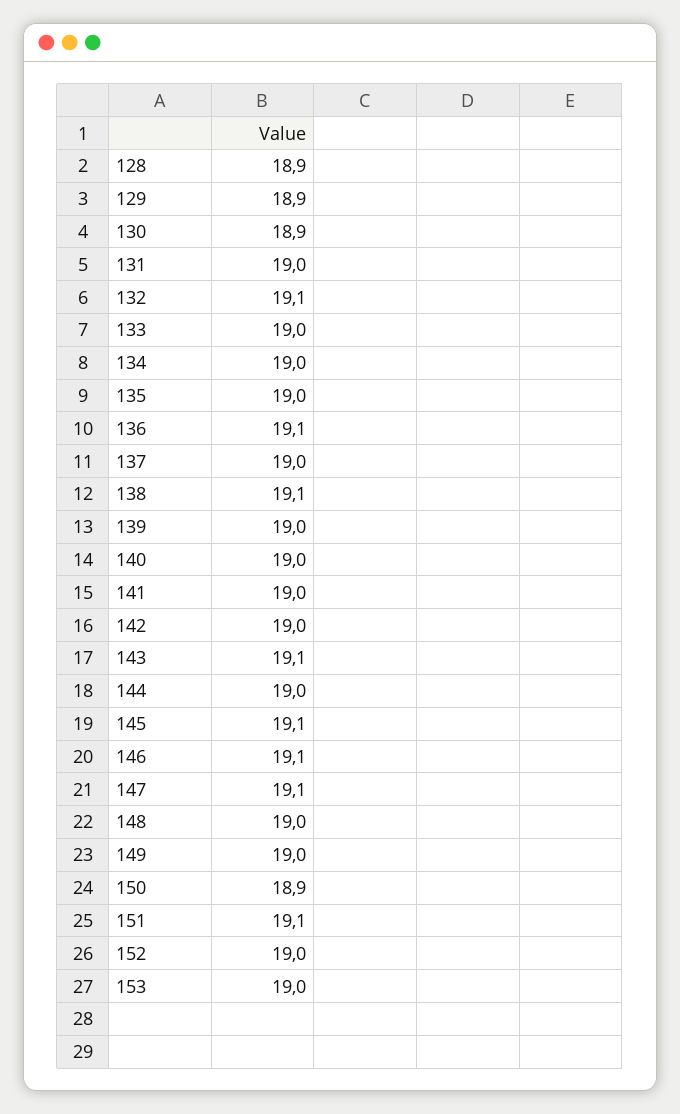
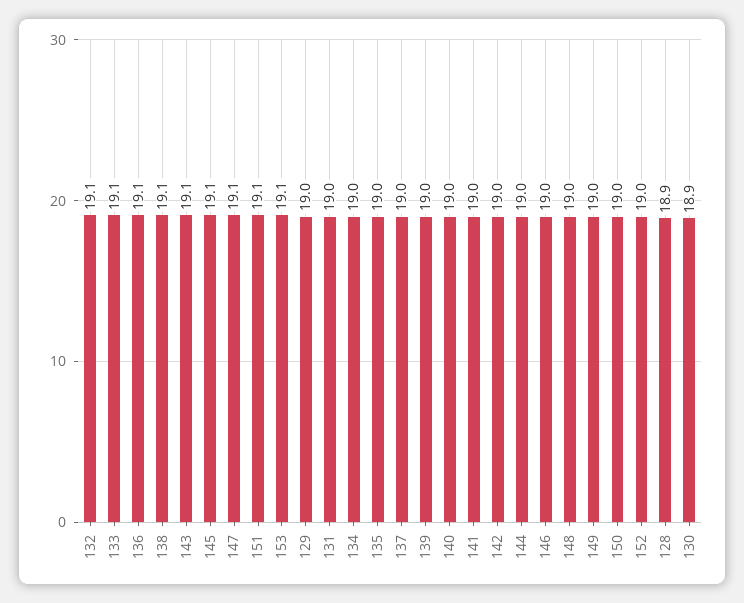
  {
    "128": 18.9,
-   "129": 18.9,
+   "129": 19,
    "130": 18.9,
    "131": 19,
    "132": 19.1,
-   "133": 19,
+   "133": 19.1,
    "134": 19,
    "135": 19,
    "136": 19.1,
    "137": 19,
    "138": 19.1,
    "139": 19,
    "140": 19,
    "141": 19,
    "142": 19,
    "143": 19.1,
    "144": 19,
    "145": 19.1,
-   "146": 19.1,
+   "146": 19,
    "147": 19.1,
    "148": 19,
    "149": 19,
-   "150": 18.9,
+   "150": 19,
    "151": 19.1,
    "152": 19,
-   "153": 19
+   "153": 19.1
  }

